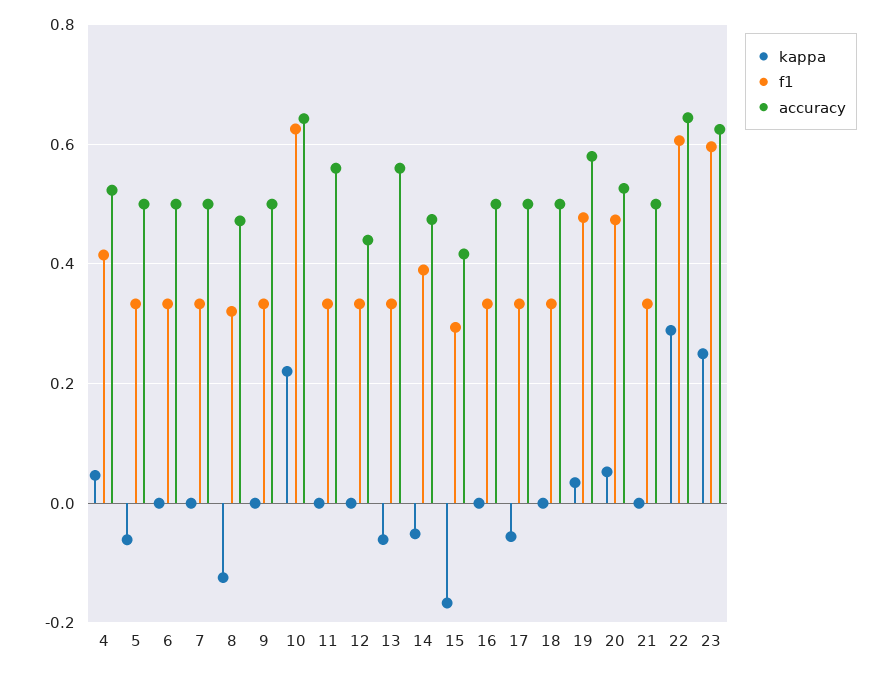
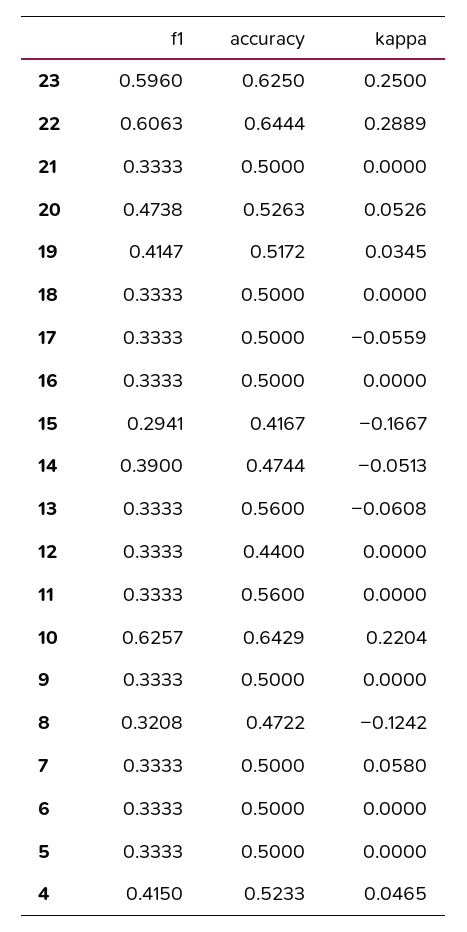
  {
    "kappa": {
      "4": 0.0465,
-     "5": -0.06,
+     "5": 0,
      "6": 0,
-     "7": 0,
+     "7": 0.058,
      "8": -0.1242,
      "9": 0,
      "10": 0.2204,
      "11": 0,
      "12": 0,
      "13": -0.0608,
      "14": -0.0513,
      "15": -0.1667,
      "16": 0,
      "17": -0.0559,
      "18": 0,
      "19": 0.0345,
      "20": 0.0526,
      "21": 0,
      "22": 0.2889,
      "23": 0.25
    },
    "f1": {
      "4": 0.415,
      "5": 0.3333,
      "6": 0.3333,
      "7": 0.3333,
      "8": 0.3208,
      "9": 0.3333,
      "10": 0.6257,
      "11": 0.3333,
      "12": 0.3333,
      "13": 0.3333,
      "14": 0.39,
      "15": 0.2941,
      "16": 0.3333,
      "17": 0.3333,
      "18": 0.3333,
-     "19": 0.48,
+     "19": 0.4147,
      "20": 0.4738,
      "21": 0.3333,
      "22": 0.6063,
      "23": 0.596
    },
    "accuracy": {
      "4": 0.5233,
      "5": 0.5,
      "6": 0.5,
      "7": 0.5,
      "8": 0.4722,
      "9": 0.5,
      "10": 0.6429,
      "11": 0.56,
      "12": 0.44,
      "13": 0.56,
      "14": 0.4744,
      "15": 0.4167,
      "16": 0.5,
      "17": 0.5,
      "18": 0.5,
-     "19": 0.58,
+     "19": 0.5172,
      "20": 0.5263,
      "21": 0.5,
      "22": 0.6444,
      "23": 0.625
    }
  }

